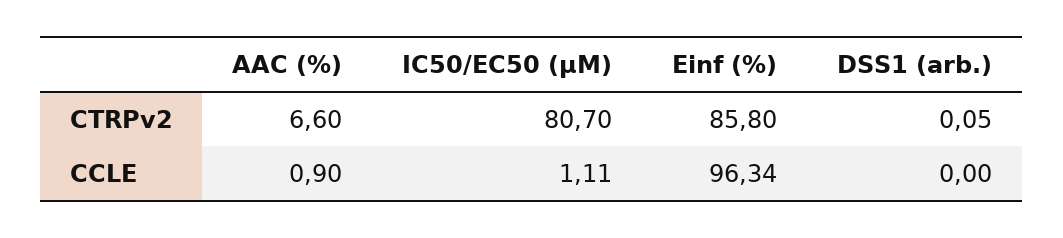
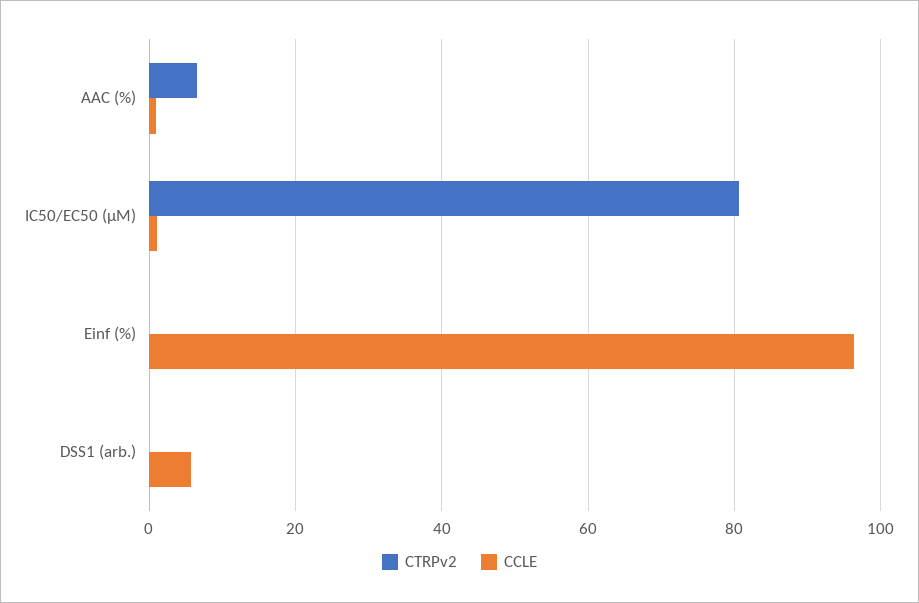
  {
    "CTRPv2": {
      "AAC (%)": 6.6,
      "IC50/EC50 (µM)": 80.7,
-     "Einf (%)": 85.8,
+     "Einf (%)": 0,
      "DSS1 (arb.)": 0.05
    },
    "CCLE": {
      "AAC (%)": 0.9,
      "IC50/EC50 (µM)": 1.11,
      "Einf (%)": 96.34,
-     "DSS1 (arb.)": 0
+     "DSS1 (arb.)": 6
    }
  }

